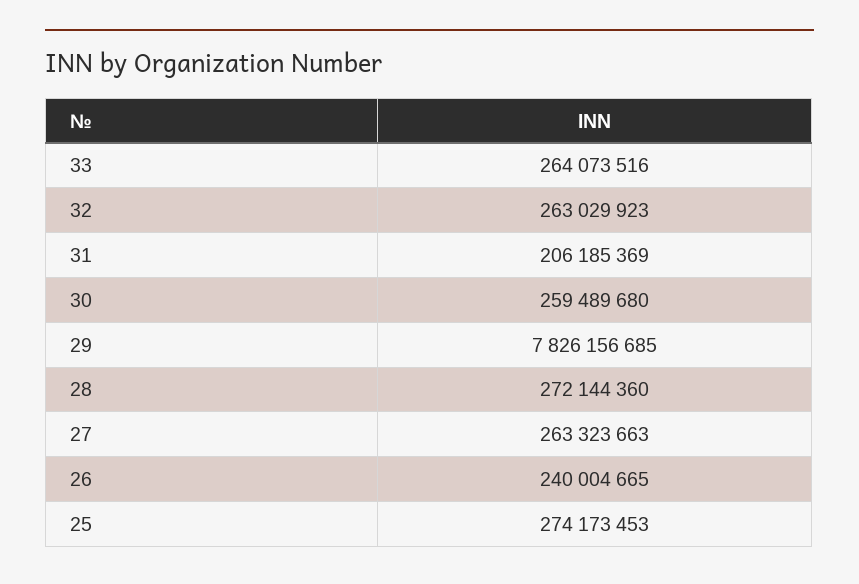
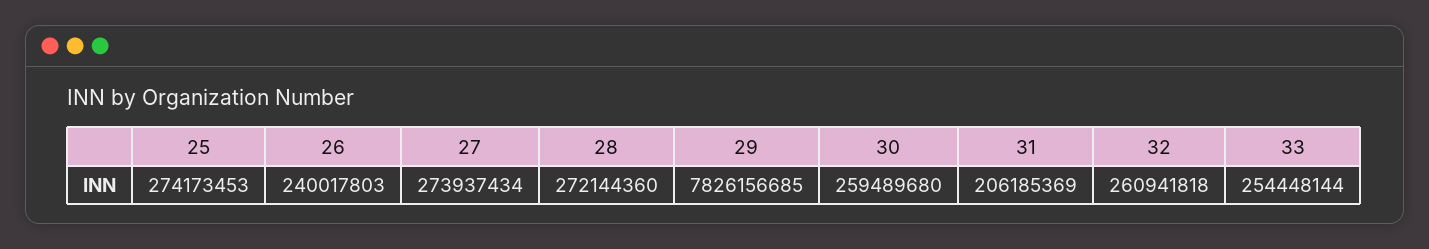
  {
-   "33": 264073516,
+   "33": 254448144,
-   "32": 263029923,
+   "32": 260941818,
    "31": 206185369,
    "30": 259489680,
    "29": 7826156685,
    "28": 272144360,
-   "27": 263323663,
+   "27": 273937434,
-   "26": 240004665,
+   "26": 240017803,
    "25": 274173453
  }

